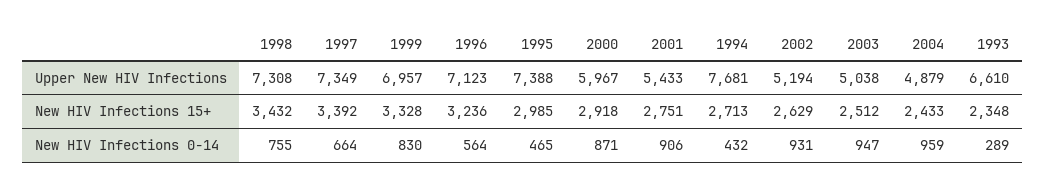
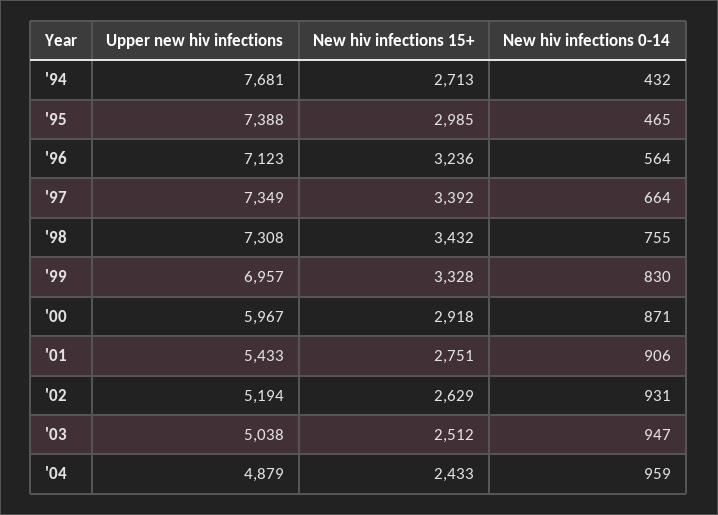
  {
    "1998": {
      "Upper New HIV Infections": 7308,
      "New HIV Infections 15+": 3432,
      "New HIV Infections 0-14": 755
    },
    "1997": {
      "Upper New HIV Infections": 7349,
      "New HIV Infections 15+": 3392,
      "New HIV Infections 0-14": 664
    },
    "1999": {
      "Upper New HIV Infections": 6957,
      "New HIV Infections 15+": 3328,
      "New HIV Infections 0-14": 830
    },
    "1996": {
      "Upper New HIV Infections": 7123,
      "New HIV Infections 15+": 3236,
      "New HIV Infections 0-14": 564
    },
    "1995": {
      "Upper New HIV Infections": 7388,
      "New HIV Infections 15+": 2985,
      "New HIV Infections 0-14": 465
    },
    "2000": {
      "Upper New HIV Infections": 5967,
      "New HIV Infections 15+": 2918,
      "New HIV Infections 0-14": 871
    },
    "2001": {
      "Upper New HIV Infections": 5433,
      "New HIV Infections 15+": 2751,
      "New HIV Infections 0-14": 906
    },
    "1994": {
      "Upper New HIV Infections": 7681,
      "New HIV Infections 15+": 2713,
      "New HIV Infections 0-14": 432
    },
    "2002": {
      "Upper New HIV Infections": 5194,
      "New HIV Infections 15+": 2629,
      "New HIV Infections 0-14": 931
    },
    "2003": {
      "Upper New HIV Infections": 5038,
      "New HIV Infections 15+": 2512,
      "New HIV Infections 0-14": 947
    },
    "2004": {
      "Upper New HIV Infections": 4879,
      "New HIV Infections 15+": 2433,
      "New HIV Infections 0-14": 959
-   },
+   }
-   "1993": {
-     "Upper New HIV Infections": 6610,
-     "New HIV Infections 15+": 2348,
-     "New HIV Infections 0-14": 289
-   }
  }

